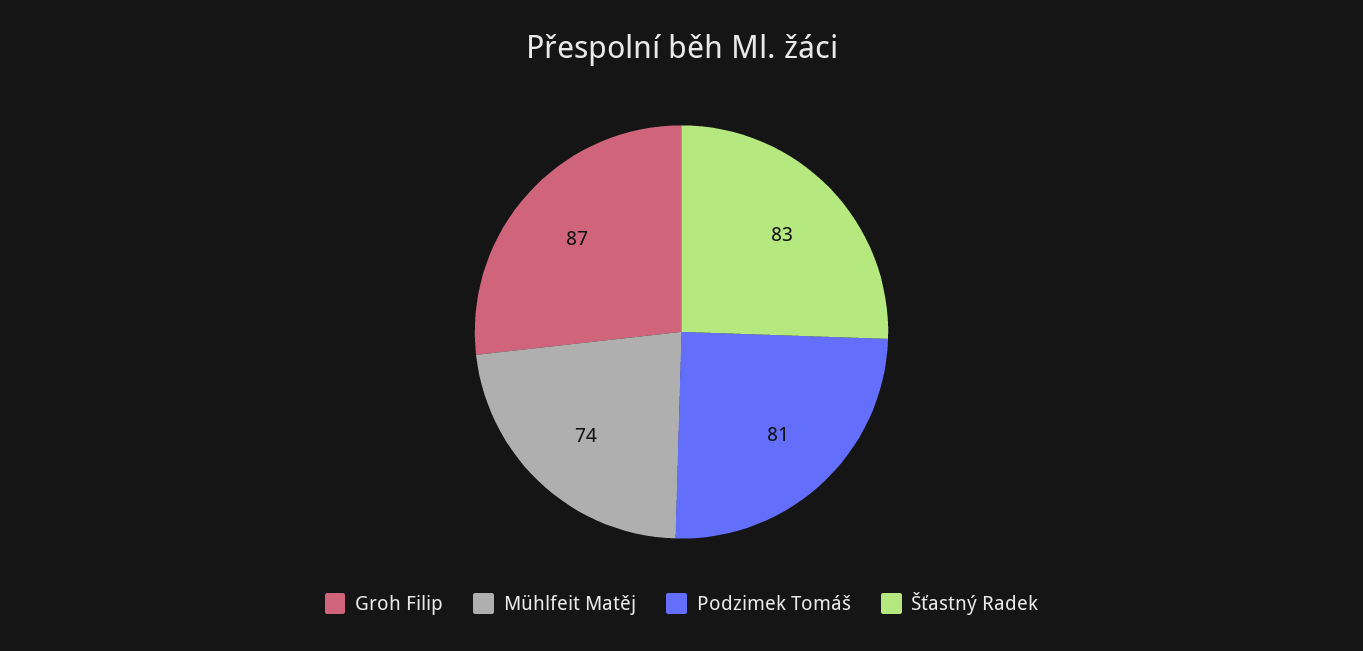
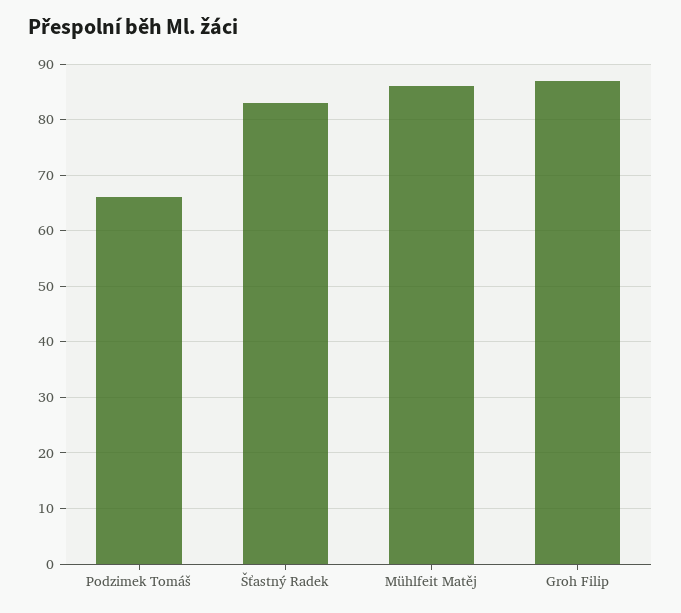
  {
    "Groh Filip": 87,
-   "Mühlfeit Matěj": 74,
+   "Mühlfeit Matěj": 85,
-   "Podzimek Tomáš": 81,
+   "Podzimek Tomáš": 65,
    "Šťastný Radek": 83
  }

